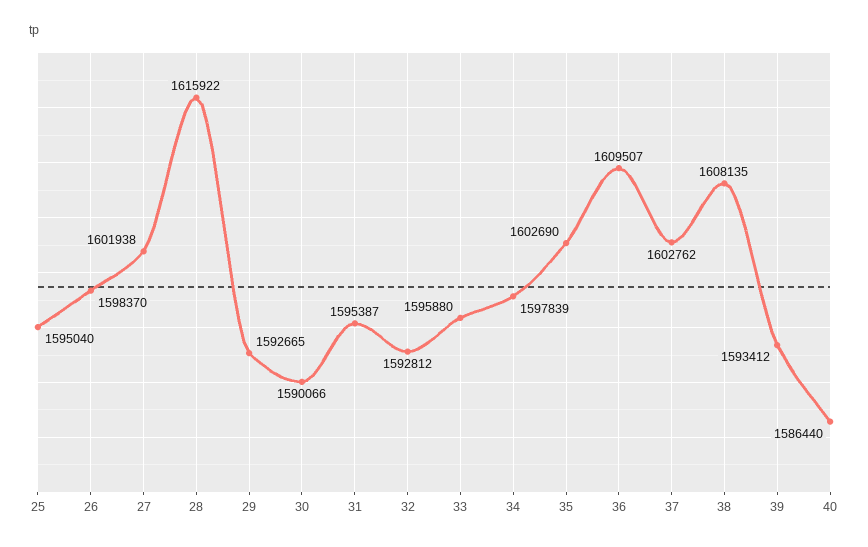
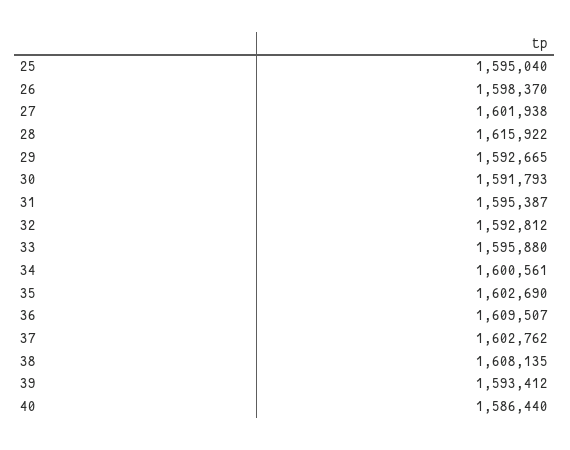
  {
    "25": 1595040,
    "26": 1598370,
    "27": 1601938,
    "28": 1615922,
    "29": 1592665,
-   "30": 1590066,
+   "30": 1591793,
    "31": 1595387,
    "32": 1592812,
    "33": 1595880,
-   "34": 1597839,
+   "34": 1600561,
    "35": 1602690,
    "36": 1609507,
    "37": 1602762,
    "38": 1608135,
    "39": 1593412,
    "40": 1586440
  }

